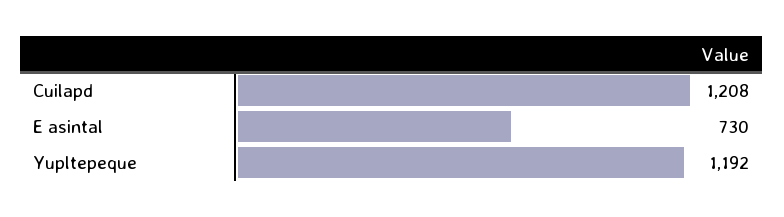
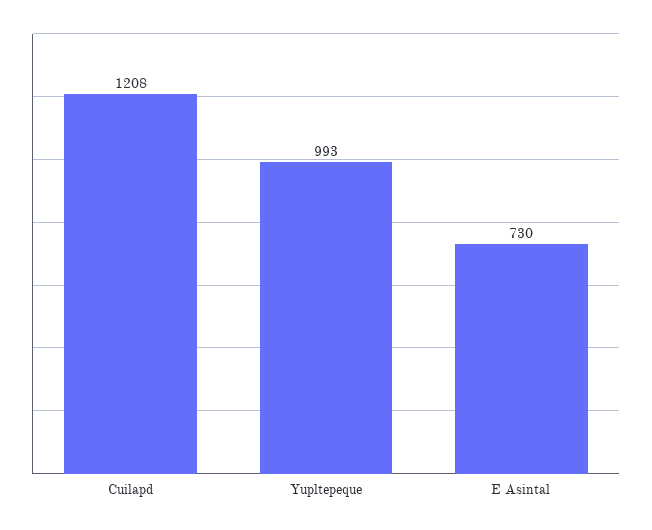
  {
    "Cuilapd": 1208,
    "E asintal": 730,
-   "Yupltepeque": 1192
+   "Yupltepeque": 993
  }

